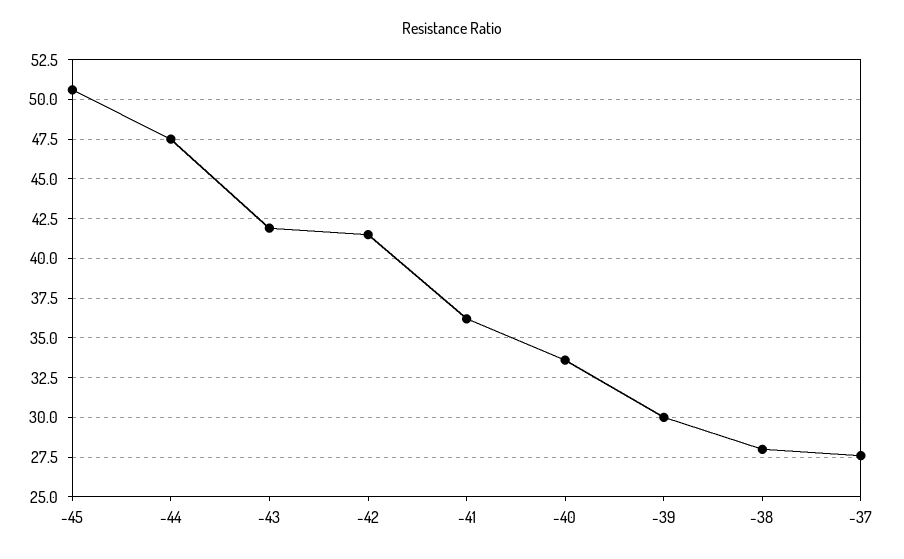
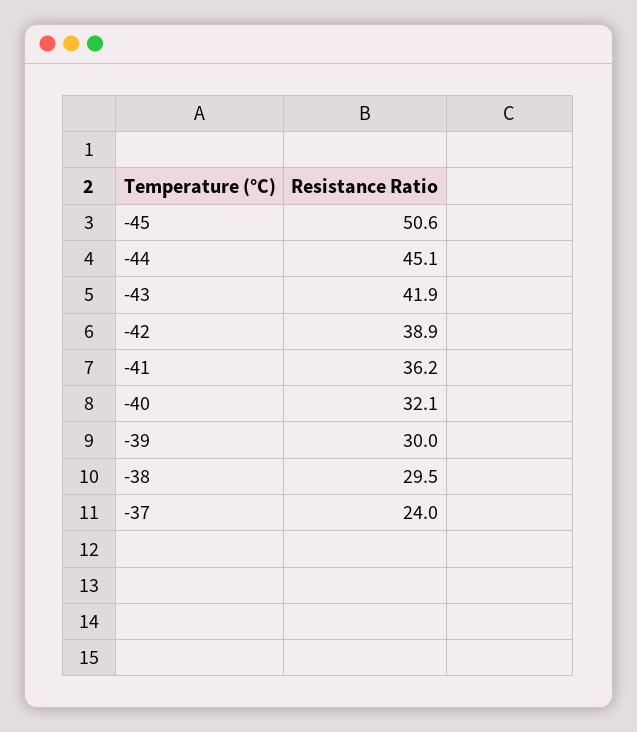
  {
    "-45": 50.6,
-   "-44": 47.5,
+   "-44": 45.1,
    "-43": 41.9,
-   "-42": 41.5,
+   "-42": 38.9,
    "-41": 36.2,
-   "-40": 33.5,
+   "-40": 32.1,
    "-39": 30,
-   "-38": 28,
+   "-38": 29.5,
-   "-37": 27.5
+   "-37": 24
  }

